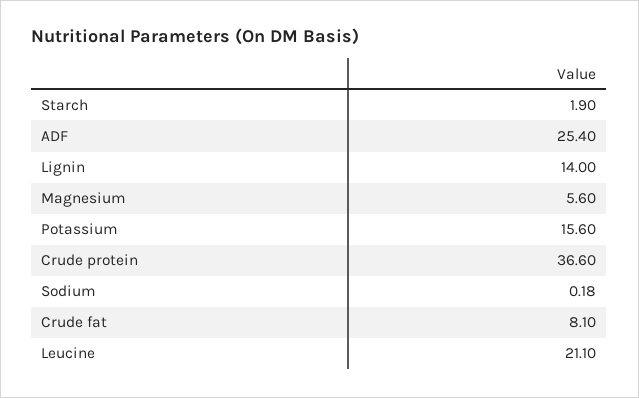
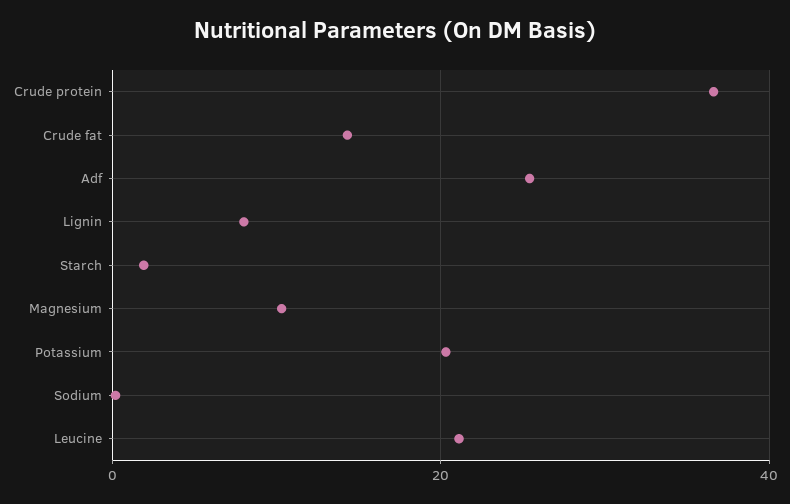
  {
    "Starch": 1.9,
    "ADF": 25.4,
-   "Lignin": 14,
+   "Lignin": 8,
-   "Magnesium": 5.6,
+   "Magnesium": 10,
-   "Potassium": 15.6,
+   "Potassium": 20,
    "Crude protein": 36.6,
    "Sodium": 0.18,
-   "Crude fat": 8.1,
+   "Crude fat": 14,
    "Leucine": 21.1
  }

